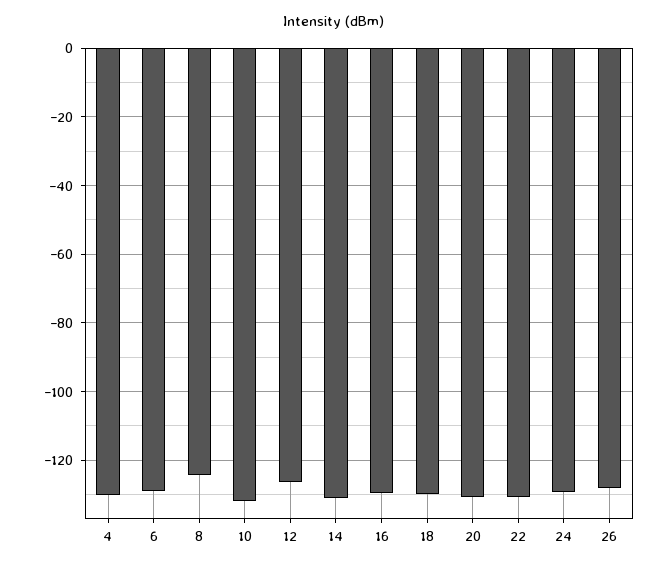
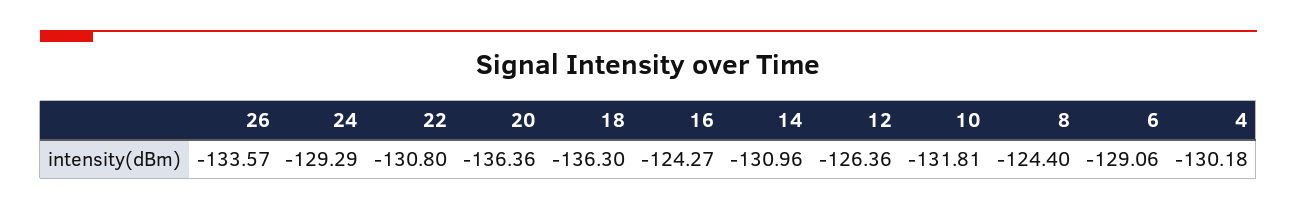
  {
    "4": -130.18,
    "6": -129.06,
    "8": -124.4,
    "10": -131.81,
    "12": -126.36,
    "14": -130.96,
-   "16": -130,
+   "16": -124.27,
-   "18": -130,
+   "18": -136.3,
-   "20": -130,
+   "20": -136.36,
    "22": -130.8,
    "24": -129.29,
-   "26": -128
+   "26": -133.57
  }

